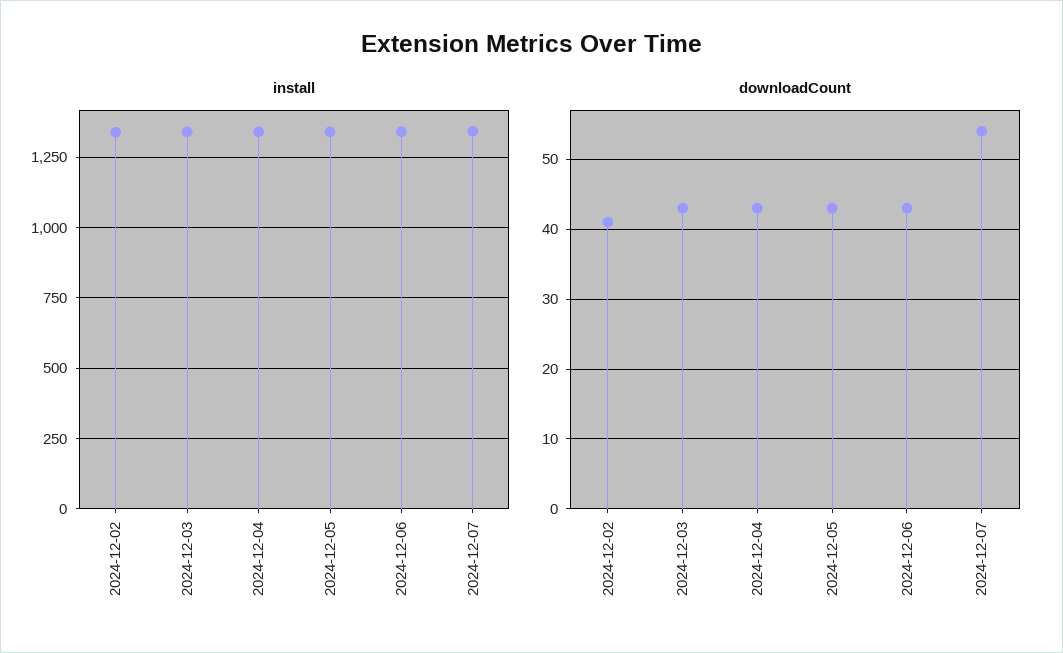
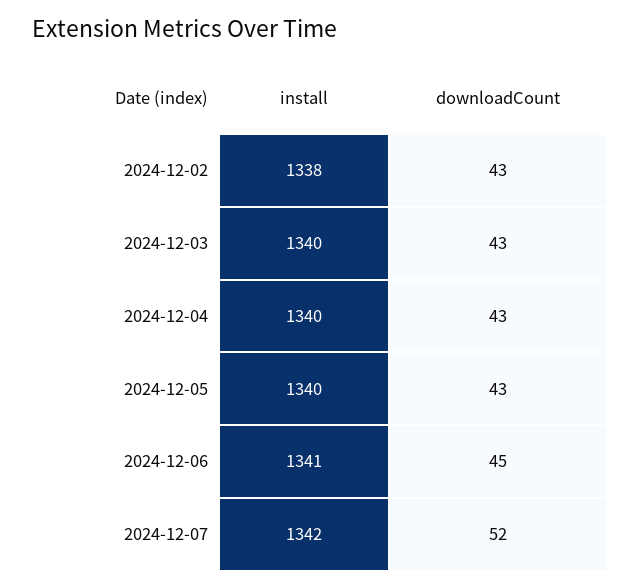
  {
    "install": {
      "2024-12-02": 1338,
      "2024-12-03": 1340,
      "2024-12-04": 1340,
      "2024-12-05": 1340,
      "2024-12-06": 1341,
      "2024-12-07": 1342
    },
    "downloadCount": {
-     "2024-12-02": 41,
+     "2024-12-02": 43,
      "2024-12-03": 43,
      "2024-12-04": 43,
      "2024-12-05": 43,
-     "2024-12-06": 43,
+     "2024-12-06": 45,
-     "2024-12-07": 54
+     "2024-12-07": 52
    }
  }

